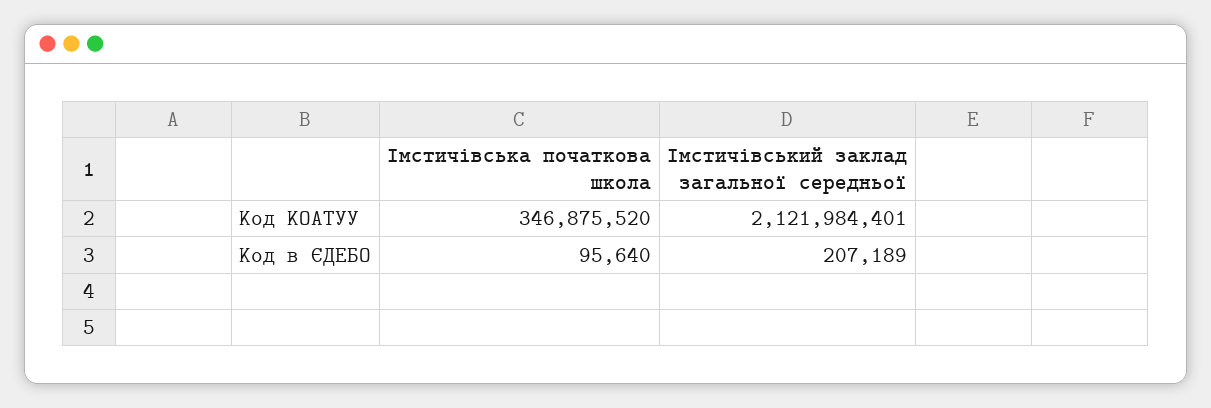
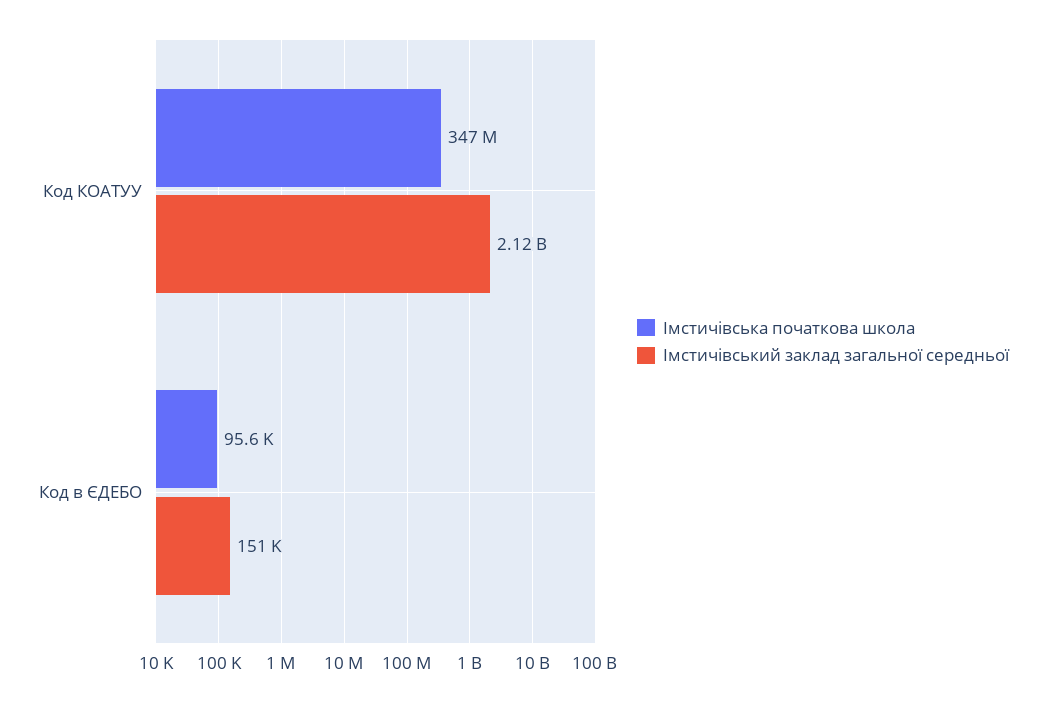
  {
    "Імстичівська початкова школа": {
      "Код КОАТУУ": 346875520,
      "Код в ЄДЕБО": 95640
    },
    "Імстичівський заклад загальної середньої": {
      "Код КОАТУУ": 2121984401,
-     "Код в ЄДЕБО": 207189
+     "Код в ЄДЕБО": 151000
    }
  }

